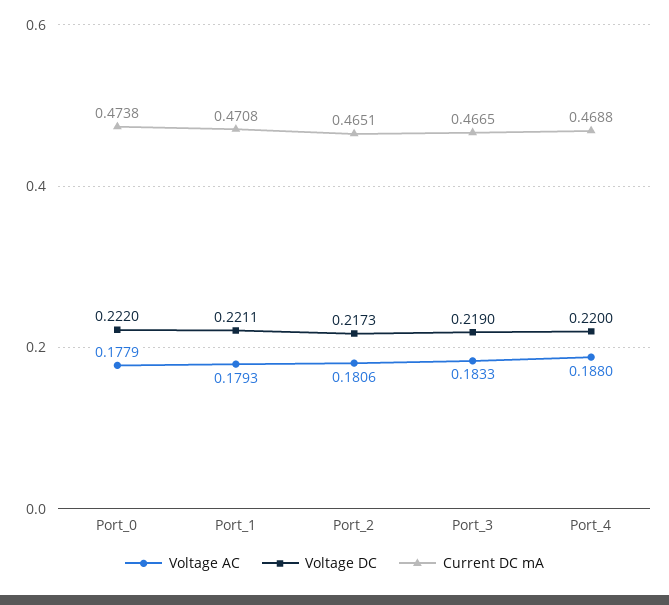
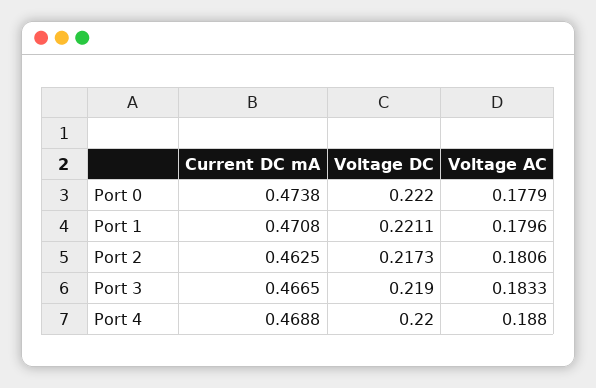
  {
    "Voltage AC": {
      "Port_0": 0.1779,
-     "Port_1": 0.1793,
+     "Port_1": 0.1796,
      "Port_2": 0.1806,
      "Port_3": 0.1833,
      "Port_4": 0.188
    },
    "Voltage DC": {
      "Port_0": 0.222,
      "Port_1": 0.2211,
      "Port_2": 0.2173,
      "Port_3": 0.219,
      "Port_4": 0.22
    },
    "Current DC mA": {
      "Port_0": 0.4738,
      "Port_1": 0.4708,
-     "Port_2": 0.4651,
+     "Port_2": 0.4625,
      "Port_3": 0.4665,
      "Port_4": 0.4688
    }
  }

